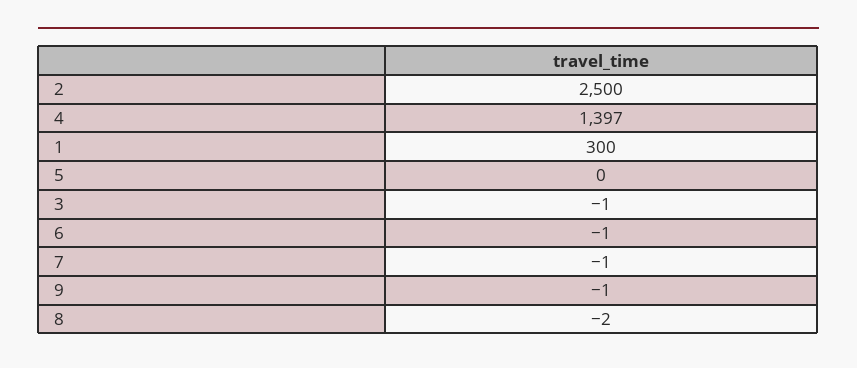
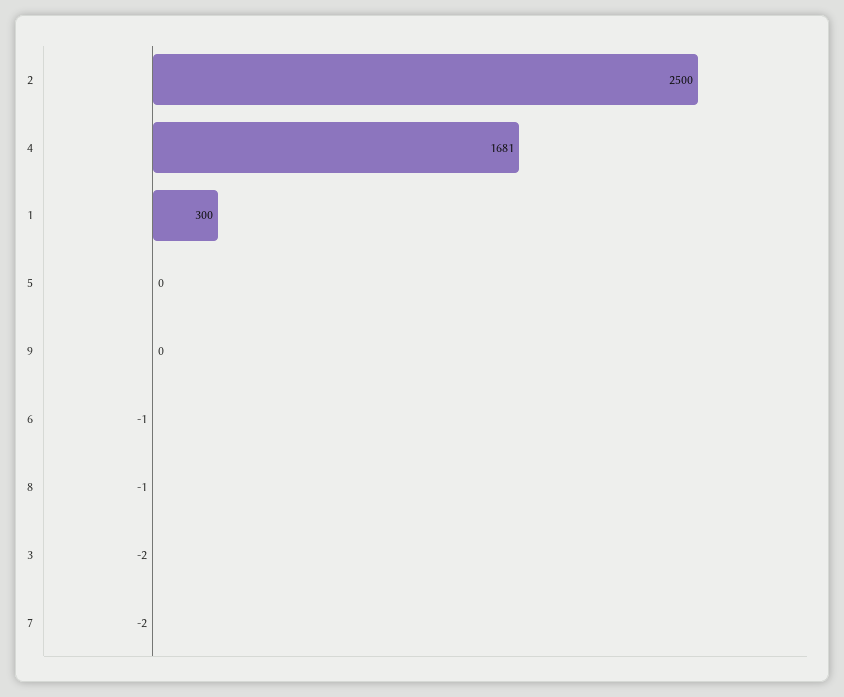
  {
    "2": 2500,
-   "4": 1397,
+   "4": 1681,
    "1": 300,
    "5": 0,
-   "3": -1,
+   "3": -2,
    "6": -1,
-   "7": -1,
+   "7": -2,
-   "9": -1,
+   "9": 0,
-   "8": -2
+   "8": -1
  }

